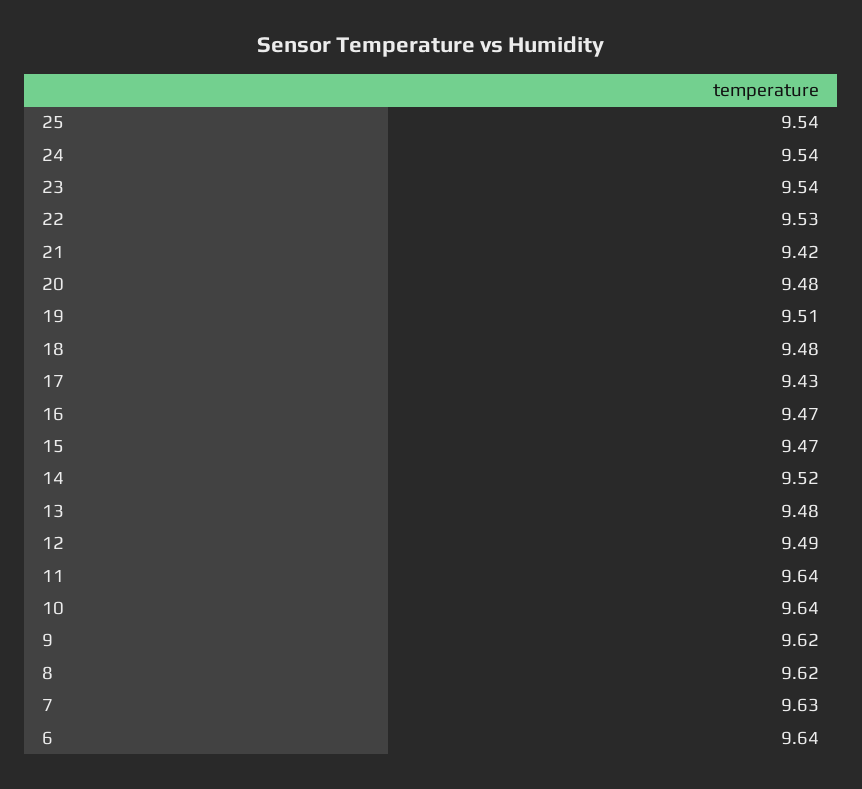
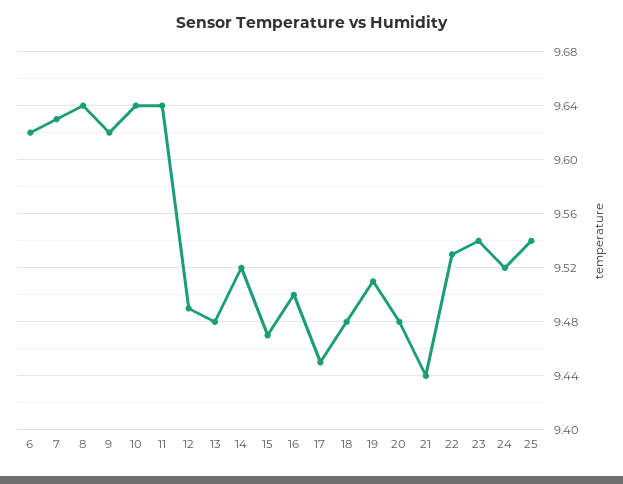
  {
    "25": 9.54,
-   "24": 9.54,
+   "24": 9.52,
    "23": 9.54,
    "22": 9.53,
-   "21": 9.42,
+   "21": 9.44,
    "20": 9.48,
    "19": 9.51,
    "18": 9.48,
-   "17": 9.43,
+   "17": 9.45,
-   "16": 9.47,
+   "16": 9.5,
    "15": 9.47,
    "14": 9.52,
    "13": 9.48,
    "12": 9.49,
    "11": 9.64,
    "10": 9.64,
    "9": 9.62,
-   "8": 9.62,
+   "8": 9.64,
    "7": 9.63,
-   "6": 9.64
+   "6": 9.62
  }

